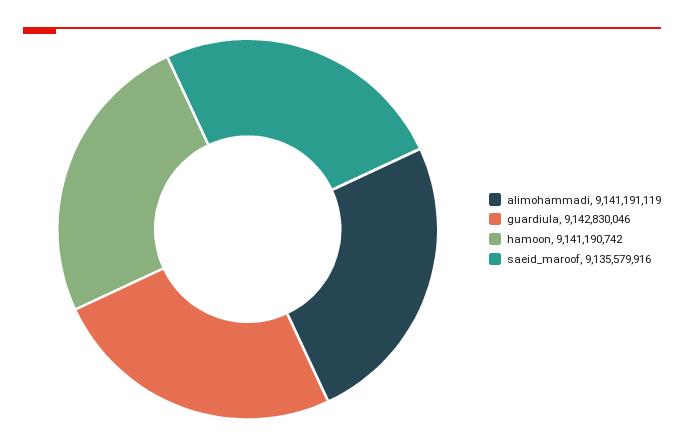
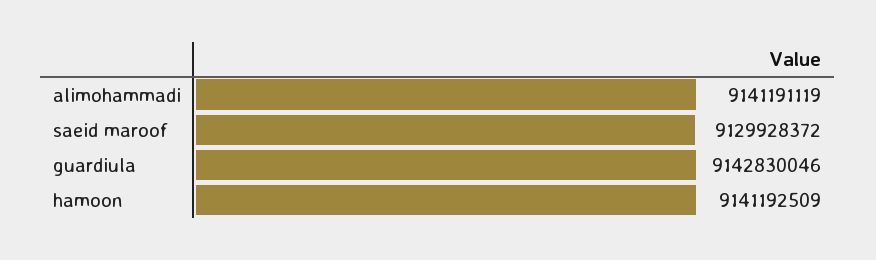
  {
    "alimohammadi": 9141191119,
    "guardiula": 9142830046,
-   "hamoon": 9141190742,
+   "hamoon": 9141192509,
-   "saeid_maroof": 9135579916
+   "saeid_maroof": 9129928372
  }

